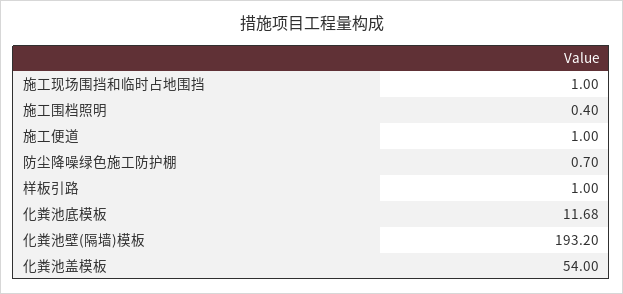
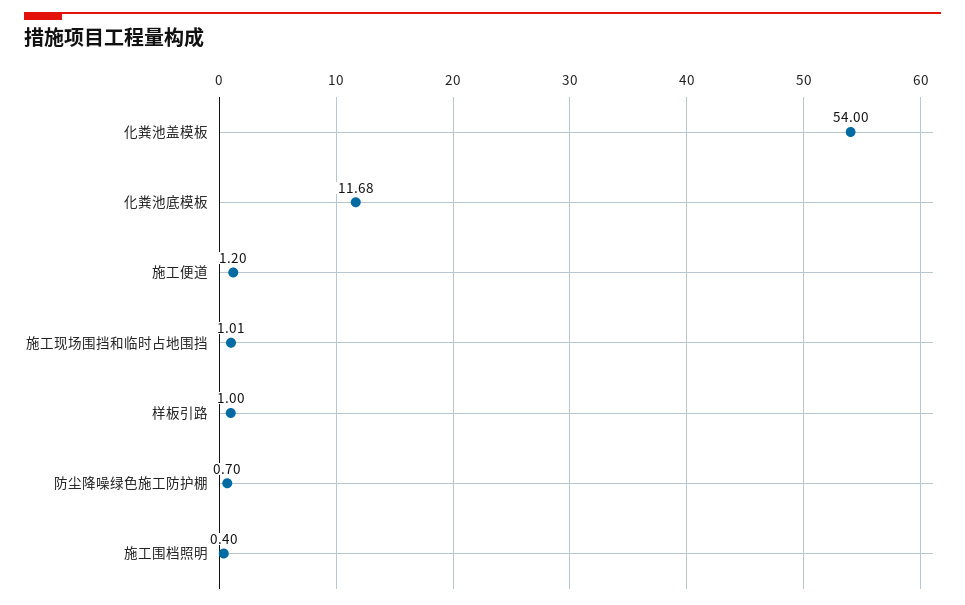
  {
-   "施工现场围挡和临时占地围挡": 1,
+   "施工现场围挡和临时占地围挡": 1.01,
    "施工围档照明": 0.4,
-   "施工便道": 1,
+   "施工便道": 1.2,
    "防尘降噪绿色施工防护棚": 0.7,
    "样板引路": 1,
    "化粪池底模板": 11.68,
-   "化粪池壁(隔墙)模板": 193.2,
    "化粪池盖模板": 54
  }

